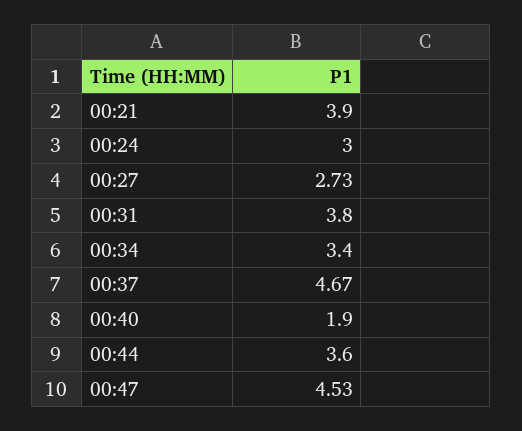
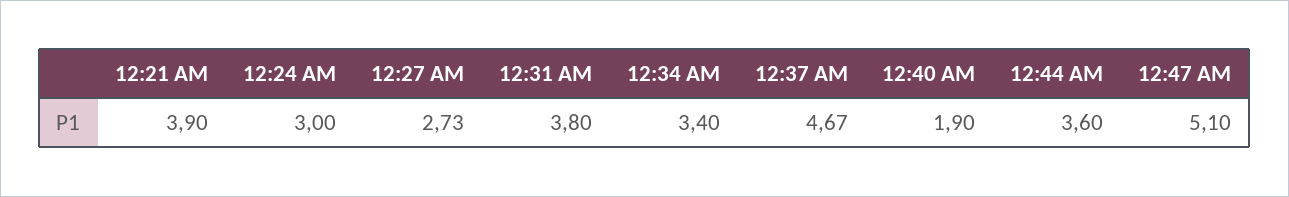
  {
    "00:21": 3.9,
    "00:24": 3,
    "00:27": 2.73,
    "00:31": 3.8,
    "00:34": 3.4,
    "00:37": 4.67,
    "00:40": 1.9,
    "00:44": 3.6,
-   "00:47": 4.53
+   "00:47": 5.1
  }

